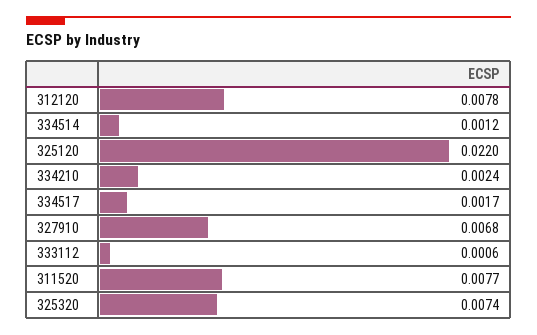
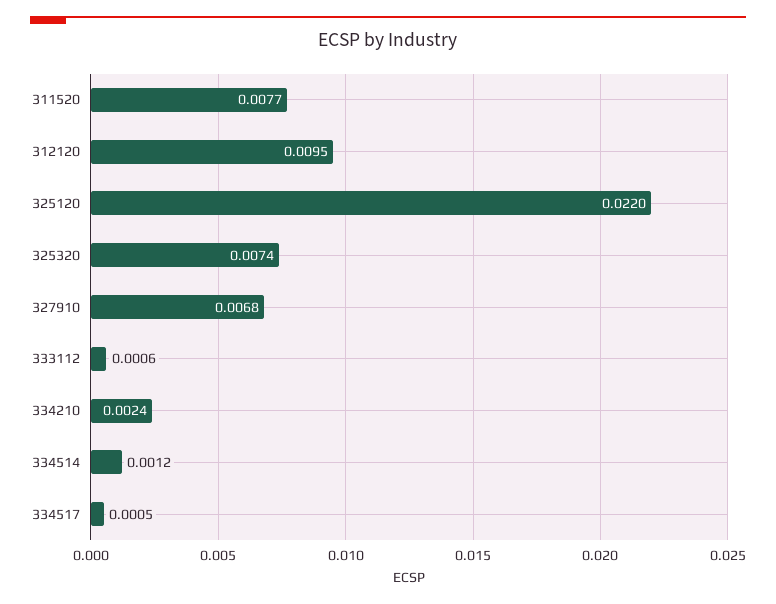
  {
-   "312120": 0.0078,
+   "312120": 0.0095,
    "334514": 0.0012,
    "325120": 0.022,
    "334210": 0.0024,
-   "334517": 0.0017,
+   "334517": 0.0005,
    "327910": 0.0068,
    "333112": 0.0006,
    "311520": 0.0077,
    "325320": 0.0074
  }

